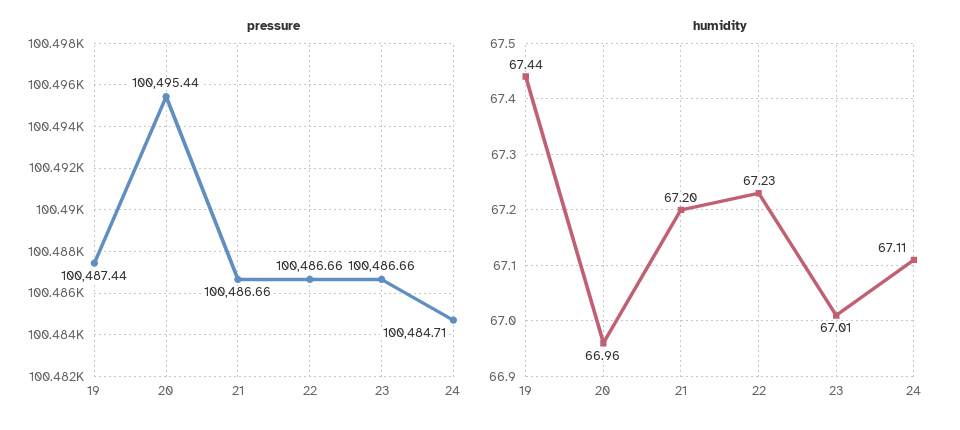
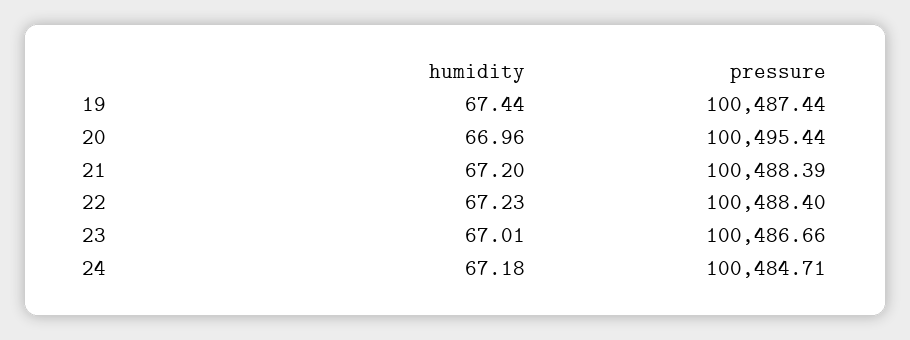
  {
    "pressure": {
      "19": 100487.44,
      "20": 100495.44,
-     "21": 100486.66,
+     "21": 100488.39,
-     "22": 100486.66,
+     "22": 100488.4,
      "23": 100486.66,
      "24": 100484.71
    },
    "humidity": {
      "19": 67.44,
      "20": 66.96,
      "21": 67.2,
      "22": 67.23,
      "23": 67.01,
-     "24": 67.11
+     "24": 67.18
    }
  }

